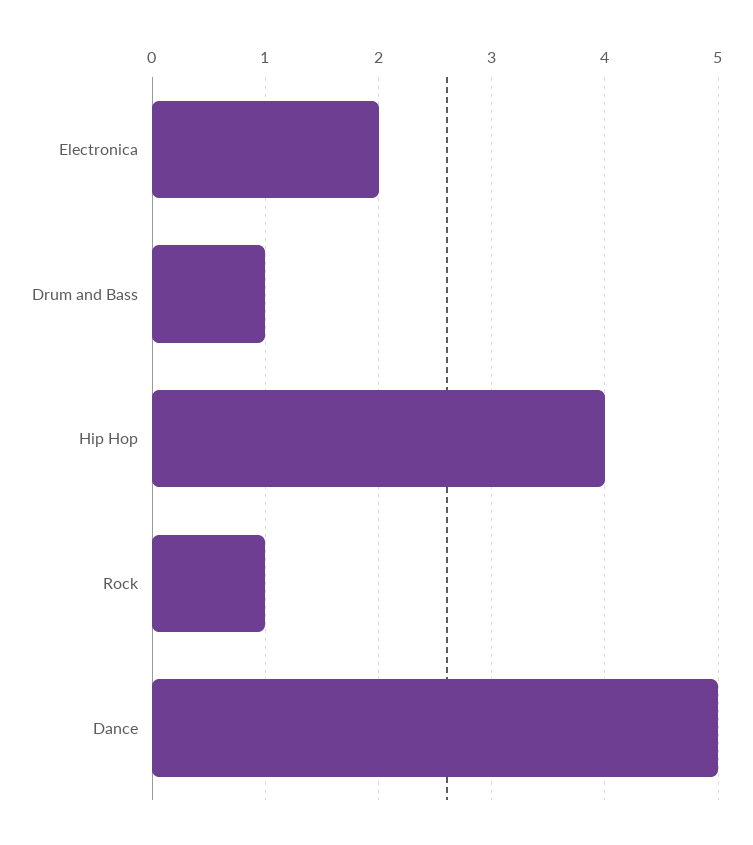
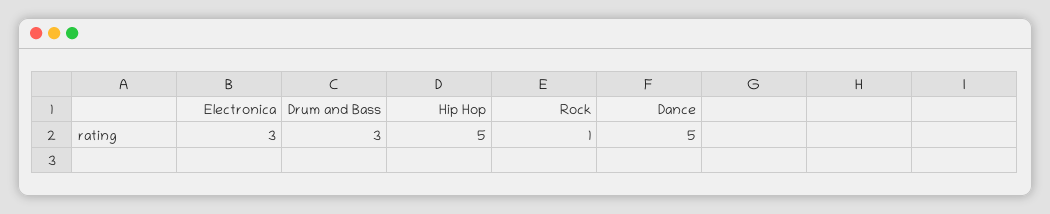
  {
-   "Electronica": 2,
+   "Electronica": 3,
-   "Drum and Bass": 1,
+   "Drum and Bass": 3,
-   "Hip Hop": 4,
+   "Hip Hop": 5,
    "Rock": 1,
    "Dance": 5
  }

